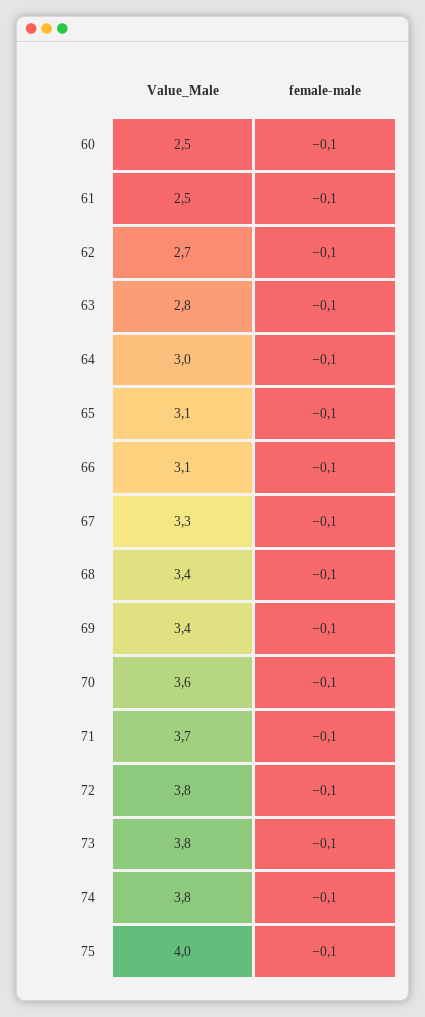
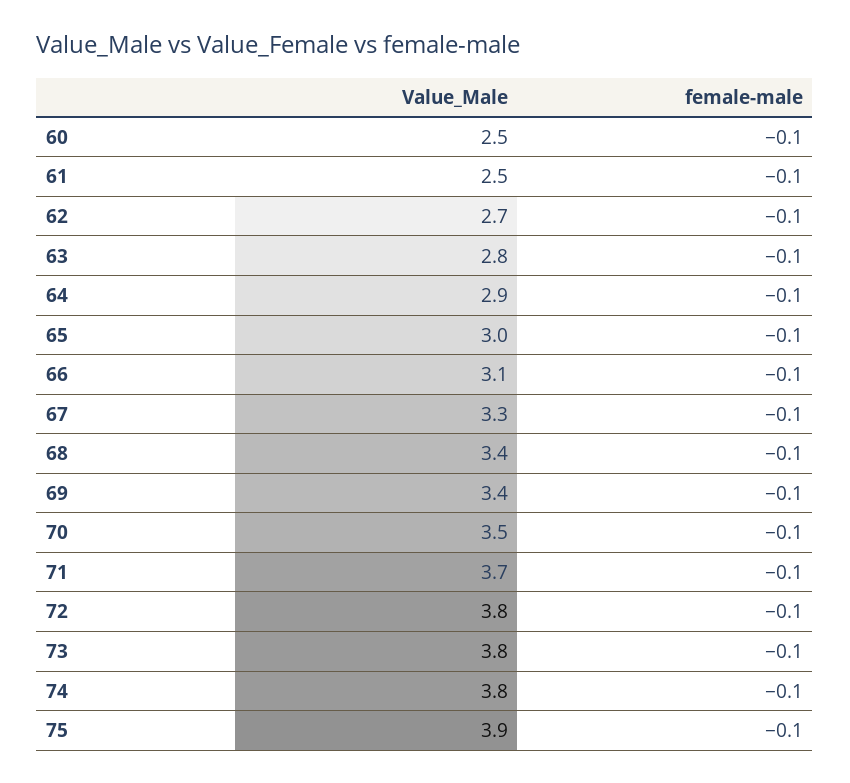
  {
    "Value_Male": {
      "60": 2.5,
      "61": 2.5,
      "62": 2.7,
      "63": 2.8,
-     "64": 3,
+     "64": 2.9,
-     "65": 3.1,
+     "65": 3,
      "66": 3.1,
      "67": 3.3,
      "68": 3.4,
      "69": 3.4,
-     "70": 3.6,
+     "70": 3.5,
      "71": 3.7,
      "72": 3.8,
      "73": 3.8,
      "74": 3.8,
-     "75": 4
+     "75": 3.9
    },
    "female-male": {
      "60": -0.1,
      "61": -0.1,
      "62": -0.1,
      "63": -0.1,
      "64": -0.1,
      "65": -0.1,
      "66": -0.1,
      "67": -0.1,
      "68": -0.1,
      "69": -0.1,
      "70": -0.1,
      "71": -0.1,
      "72": -0.1,
      "73": -0.1,
      "74": -0.1,
      "75": -0.1
    }
  }

